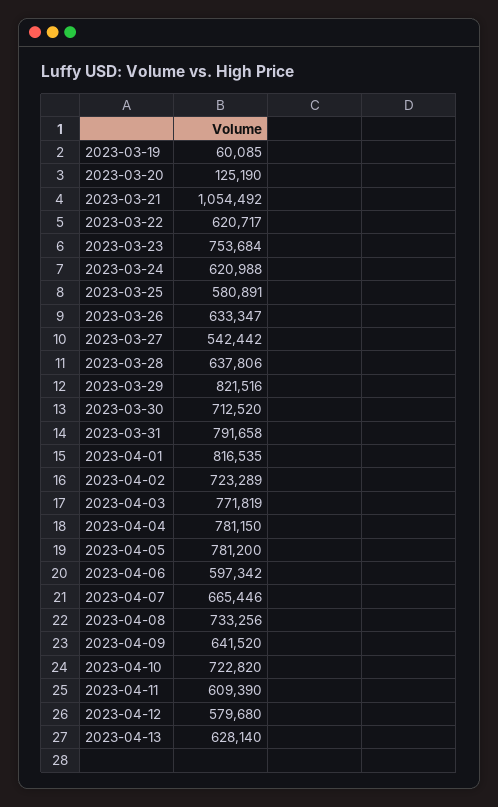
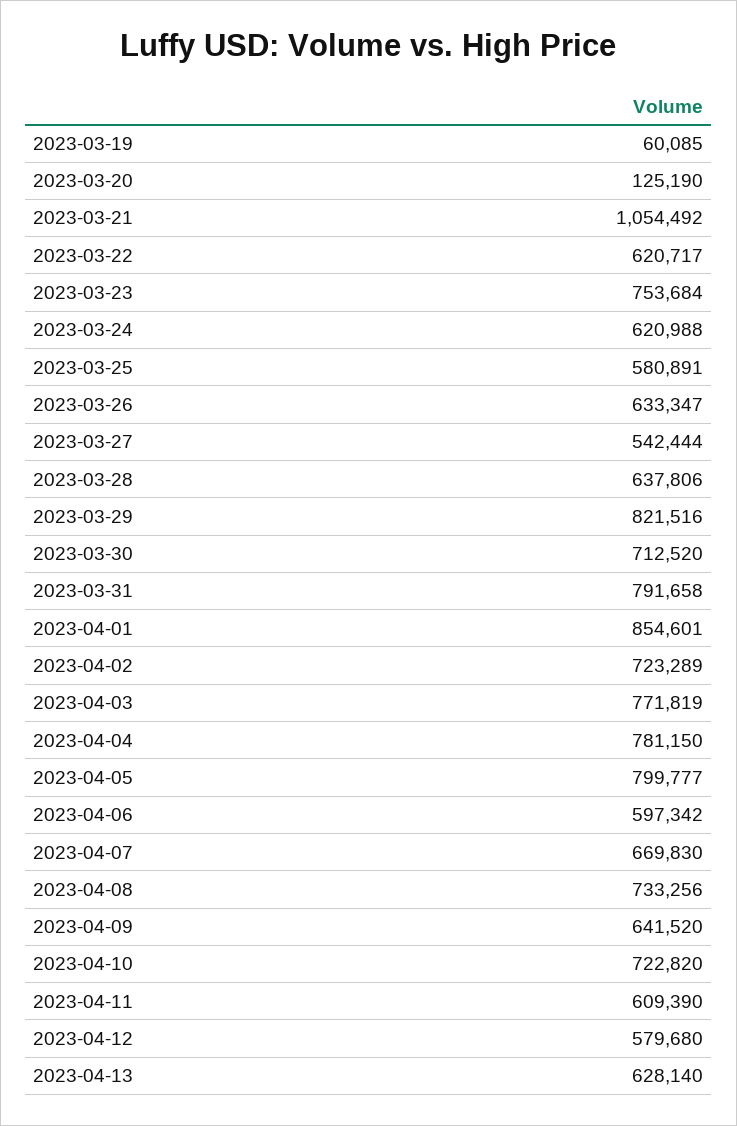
  {
    "2023-03-19": 60085,
    "2023-03-20": 125190,
    "2023-03-21": 1054492,
    "2023-03-22": 620717,
    "2023-03-23": 753684,
    "2023-03-24": 620988,
    "2023-03-25": 580891,
    "2023-03-26": 633347,
-   "2023-03-27": 542442,
+   "2023-03-27": 542444,
    "2023-03-28": 637806,
    "2023-03-29": 821516,
    "2023-03-30": 712520,
    "2023-03-31": 791658,
-   "2023-04-01": 816535,
+   "2023-04-01": 854601,
    "2023-04-02": 723289,
    "2023-04-03": 771819,
    "2023-04-04": 781150,
-   "2023-04-05": 781200,
+   "2023-04-05": 799777,
    "2023-04-06": 597342,
-   "2023-04-07": 665446,
+   "2023-04-07": 669830,
    "2023-04-08": 733256,
    "2023-04-09": 641520,
    "2023-04-10": 722820,
    "2023-04-11": 609390,
    "2023-04-12": 579680,
    "2023-04-13": 628140
  }

